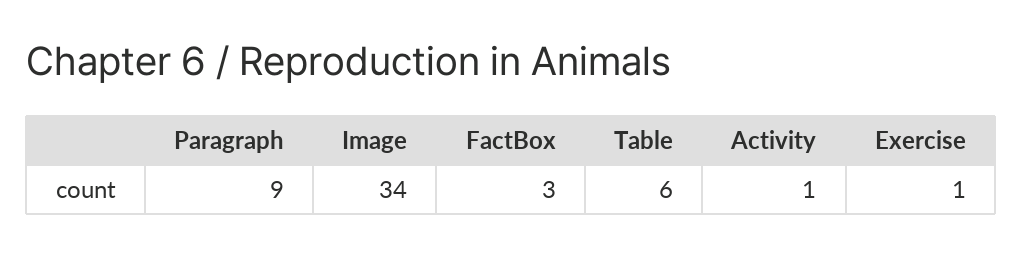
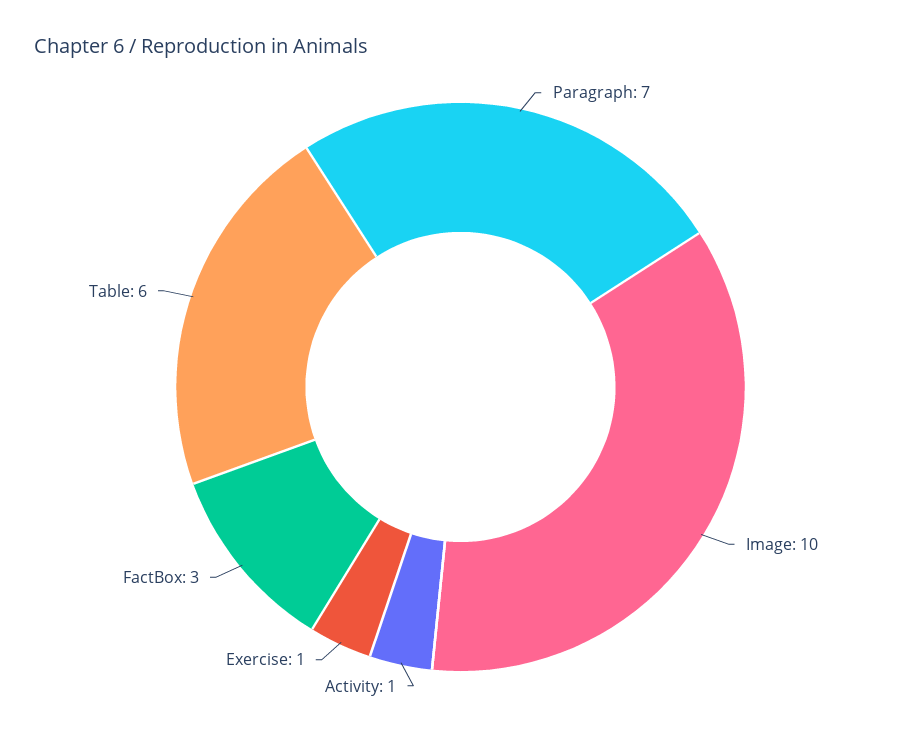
  {
-   "Paragraph": 9,
+   "Paragraph": 7,
-   "Image": 34,
+   "Image": 10,
    "FactBox": 3,
    "Table": 6,
    "Activity": 1,
    "Exercise": 1
  }

